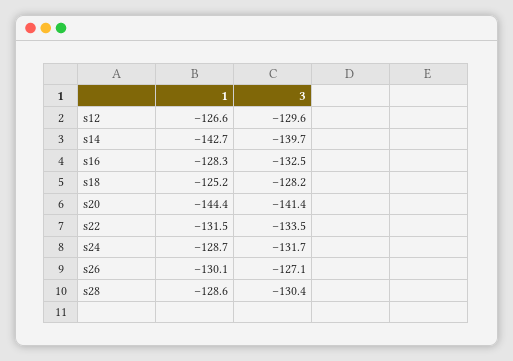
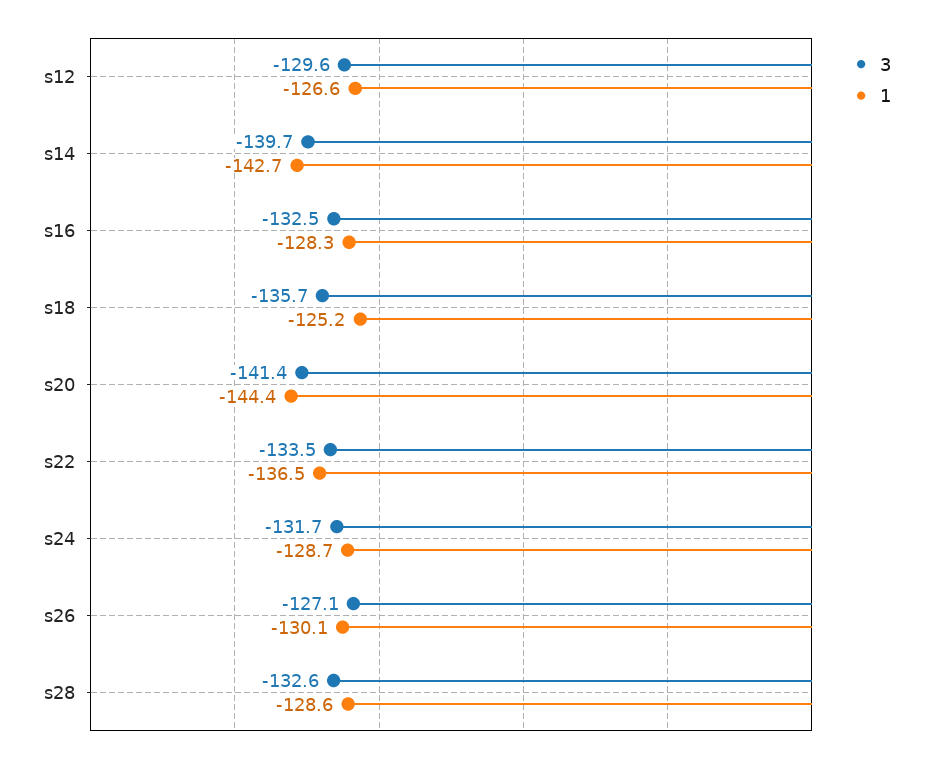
  {
    "1": {
      "s12": -126.6,
      "s14": -142.7,
      "s16": -128.3,
      "s18": -125.2,
      "s20": -144.4,
-     "s22": -131.5,
+     "s22": -136.5,
      "s24": -128.7,
      "s26": -130.1,
      "s28": -128.6
    },
    "3": {
      "s12": -129.6,
      "s14": -139.7,
      "s16": -132.5,
-     "s18": -128.2,
+     "s18": -135.7,
      "s20": -141.4,
      "s22": -133.5,
      "s24": -131.7,
      "s26": -127.1,
-     "s28": -130.4
+     "s28": -132.6
    }
  }

